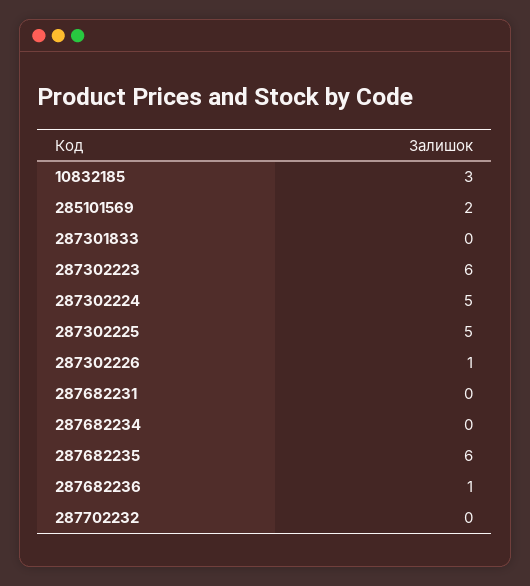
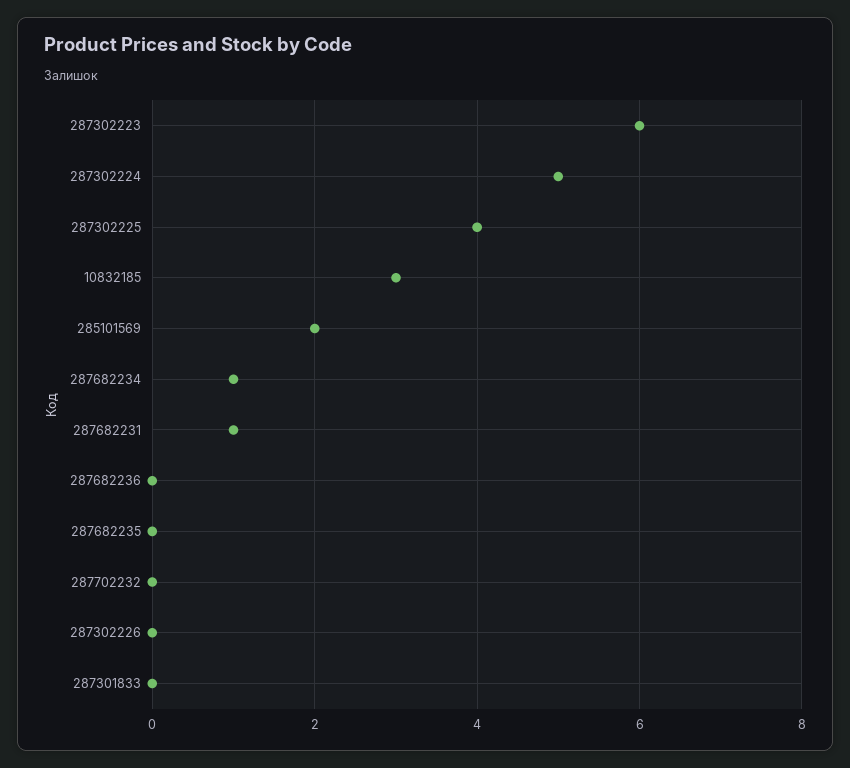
  {
    "10832185": 3,
    "285101569": 2,
    "287301833": 0,
    "287302223": 6,
    "287302224": 5,
-   "287302225": 5,
+   "287302225": 4,
-   "287302226": 1,
+   "287302226": 0,
-   "287682231": 0,
+   "287682231": 1,
-   "287682234": 0,
+   "287682234": 1,
-   "287682235": 6,
+   "287682235": 0,
-   "287682236": 1,
+   "287682236": 0,
    "287702232": 0
  }

